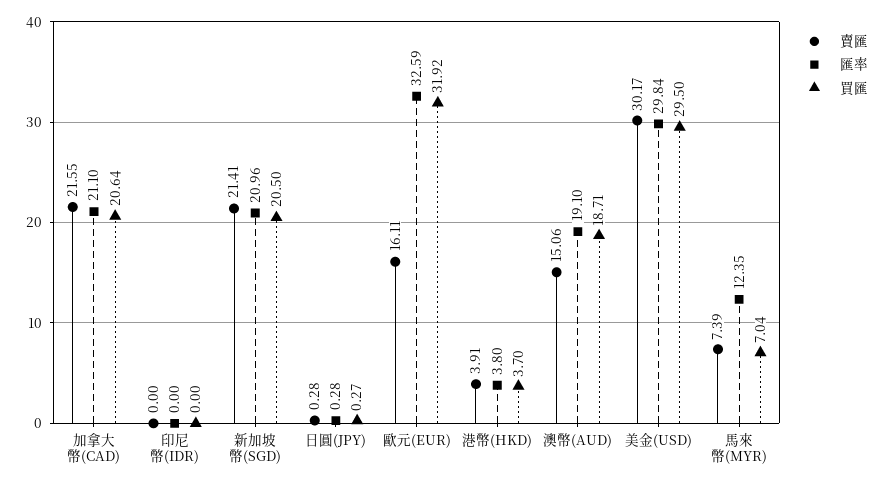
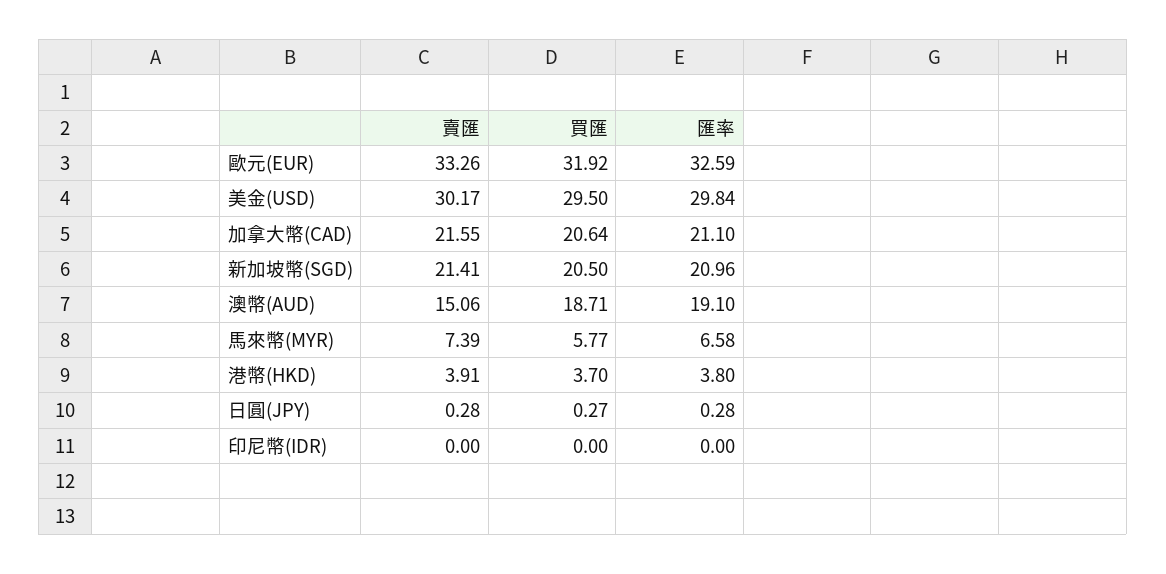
  {
    "賣匯": {
      "加拿大幣(CAD)": 21.55,
      "印尼幣(IDR)": 0,
      "新加坡幣(SGD)": 21.41,
      "日圓(JPY)": 0.28,
-     "歐元(EUR)": 16.11,
+     "歐元(EUR)": 33.26,
      "港幣(HKD)": 3.91,
      "澳幣(AUD)": 15.06,
      "美金(USD)": 30.17,
      "馬來幣(MYR)": 7.39
    },
    "匯率": {
      "加拿大幣(CAD)": 21.1,
      "印尼幣(IDR)": 0,
      "新加坡幣(SGD)": 20.96,
      "日圓(JPY)": 0.28,
      "歐元(EUR)": 32.59,
      "港幣(HKD)": 3.8,
      "澳幣(AUD)": 19.1,
      "美金(USD)": 29.84,
-     "馬來幣(MYR)": 12.35
+     "馬來幣(MYR)": 6.58
    },
    "買匯": {
      "加拿大幣(CAD)": 20.64,
      "印尼幣(IDR)": 0,
      "新加坡幣(SGD)": 20.5,
      "日圓(JPY)": 0.27,
      "歐元(EUR)": 31.92,
      "港幣(HKD)": 3.7,
      "澳幣(AUD)": 18.71,
      "美金(USD)": 29.5,
-     "馬來幣(MYR)": 7.04
+     "馬來幣(MYR)": 5.77
    }
  }

